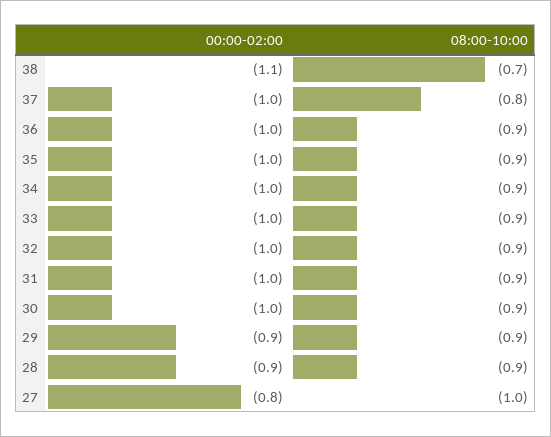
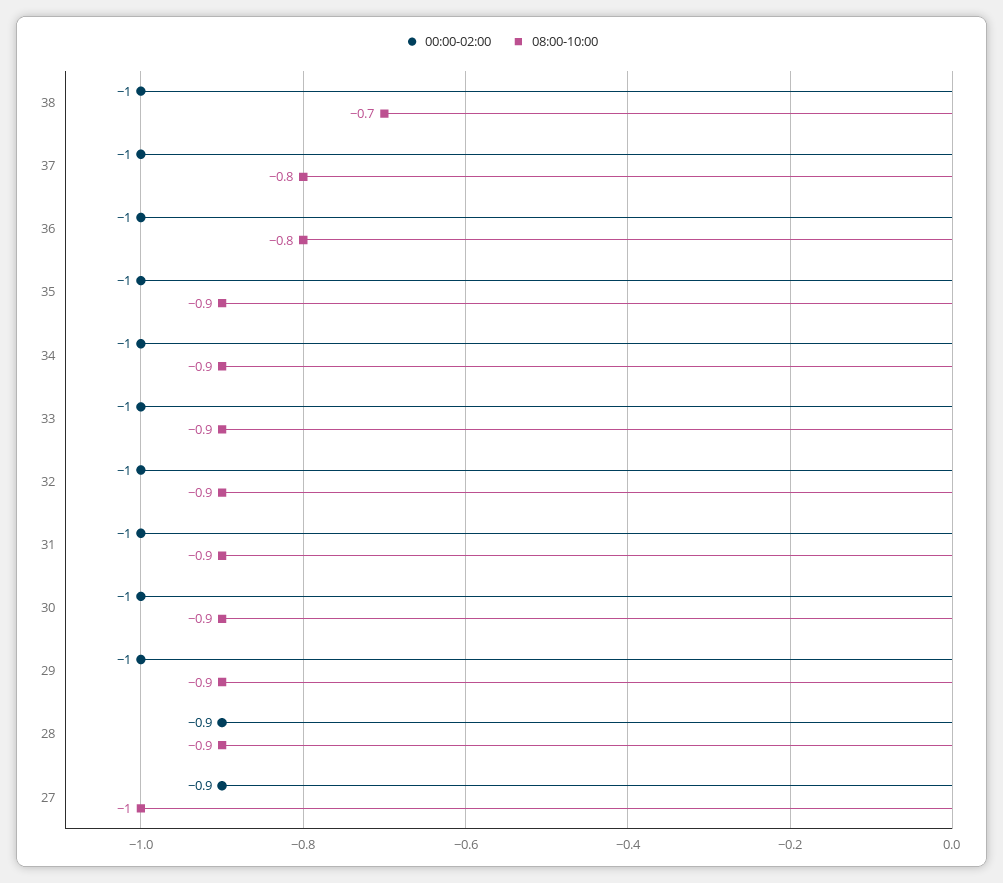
  {
    "00:00-02:00": {
-     "38": -1.1,
+     "38": -1,
      "37": -1,
      "36": -1,
      "35": -1,
      "34": -1,
      "33": -1,
      "32": -1,
      "31": -1,
      "30": -1,
-     "29": -0.9,
+     "29": -1,
      "28": -0.9,
-     "27": -0.8
+     "27": -0.9
    },
    "08:00-10:00": {
      "38": -0.7,
      "37": -0.8,
-     "36": -0.9,
+     "36": -0.8,
      "35": -0.9,
      "34": -0.9,
      "33": -0.9,
      "32": -0.9,
      "31": -0.9,
      "30": -0.9,
      "29": -0.9,
      "28": -0.9,
      "27": -1
    }
  }

